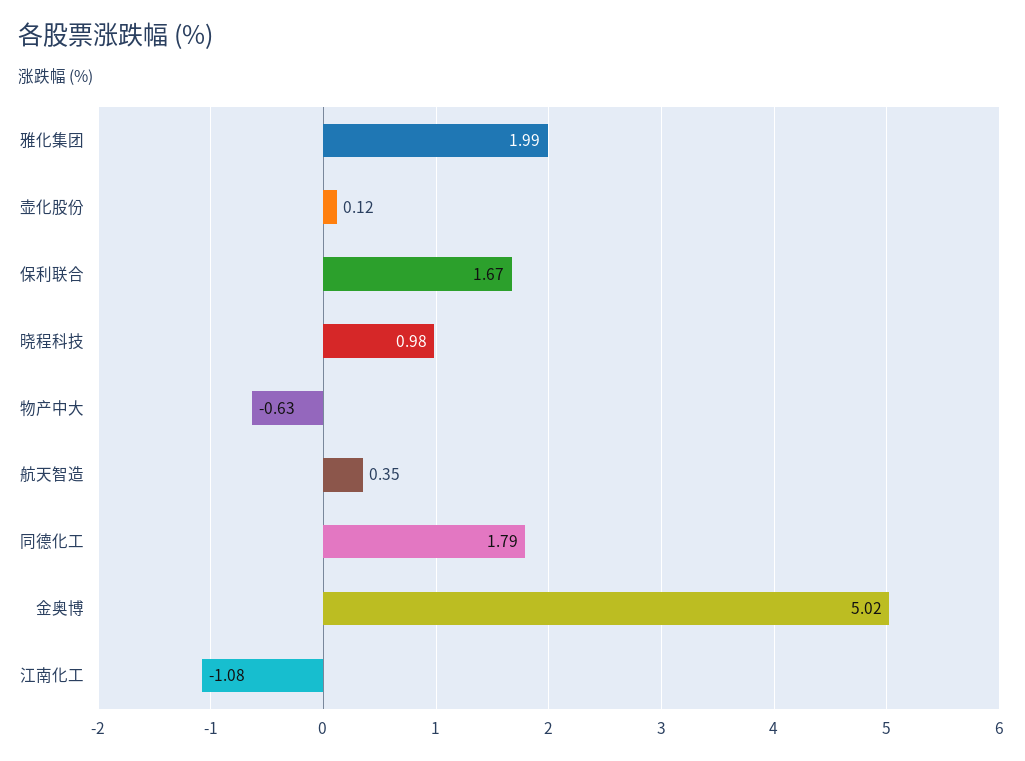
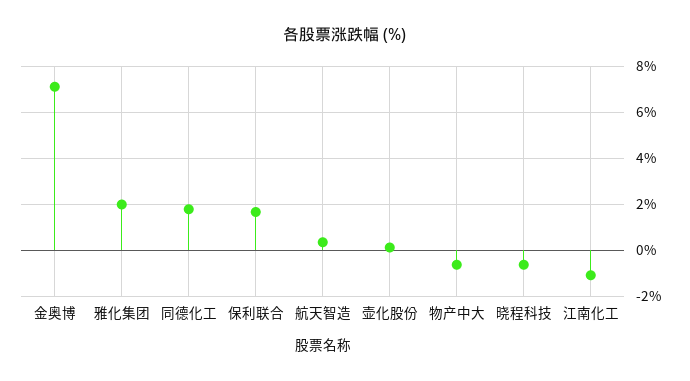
  {
    "雅化集团": 1.99,
    "壶化股份": 0.12,
    "保利联合": 1.67,
-   "晓程科技": 0.98,
+   "晓程科技": -0.5,
    "物产中大": -0.63,
    "航天智造": 0.35,
    "同德化工": 1.79,
-   "金奥博": 5.02,
+   "金奥博": 7,
    "江南化工": -1.08
  }

